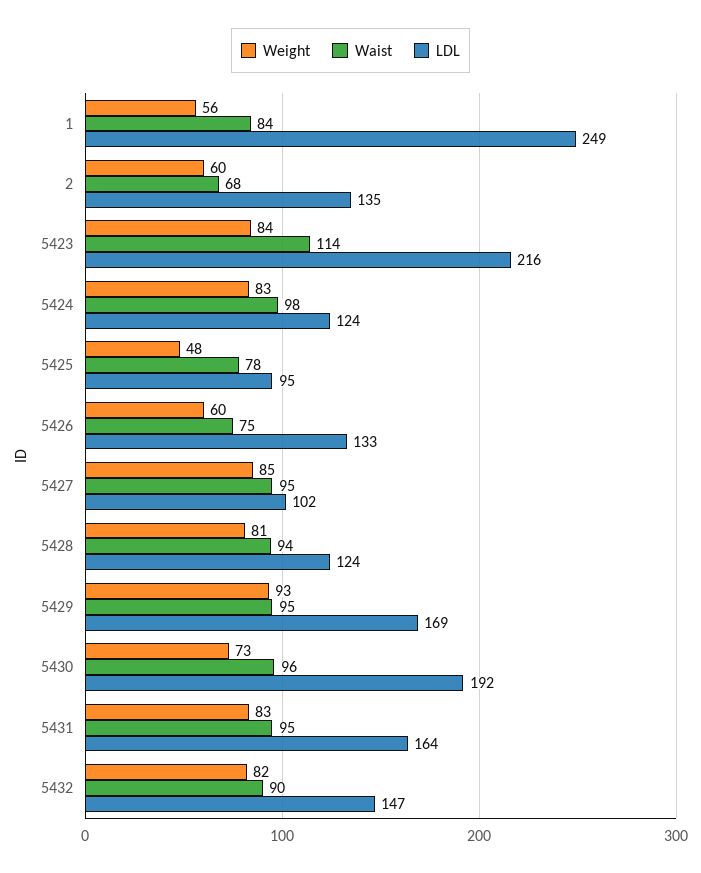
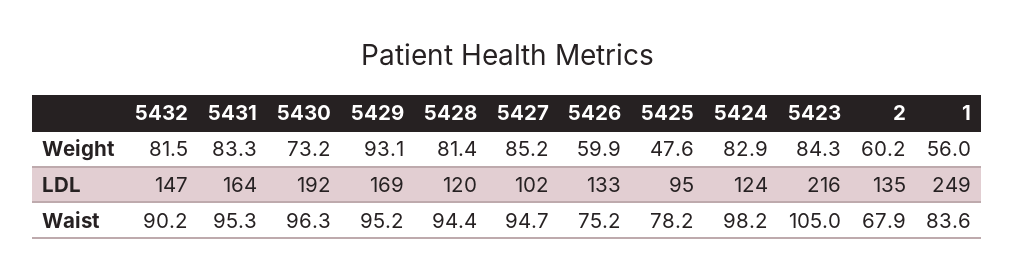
  {
    "Weight": {
      "1": 56,
      "2": 60.2,
      "5423": 84.3,
      "5424": 82.9,
      "5425": 47.6,
      "5426": 59.9,
      "5427": 85.2,
      "5428": 81.4,
      "5429": 93.1,
      "5430": 73.2,
      "5431": 83.3,
      "5432": 81.5
    },
    "Waist": {
      "1": 83.6,
      "2": 67.9,
-     "5423": 114,
+     "5423": 105,
      "5424": 98.2,
      "5425": 78.2,
      "5426": 75.2,
      "5427": 94.7,
      "5428": 94.4,
      "5429": 95.2,
      "5430": 96.3,
      "5431": 95.3,
      "5432": 90.2
    },
    "LDL": {
      "1": 249,
      "2": 135,
      "5423": 216,
      "5424": 124,
      "5425": 95,
      "5426": 133,
      "5427": 102,
-     "5428": 124,
+     "5428": 120,
      "5429": 169,
      "5430": 192,
      "5431": 164,
      "5432": 147
    }
  }

